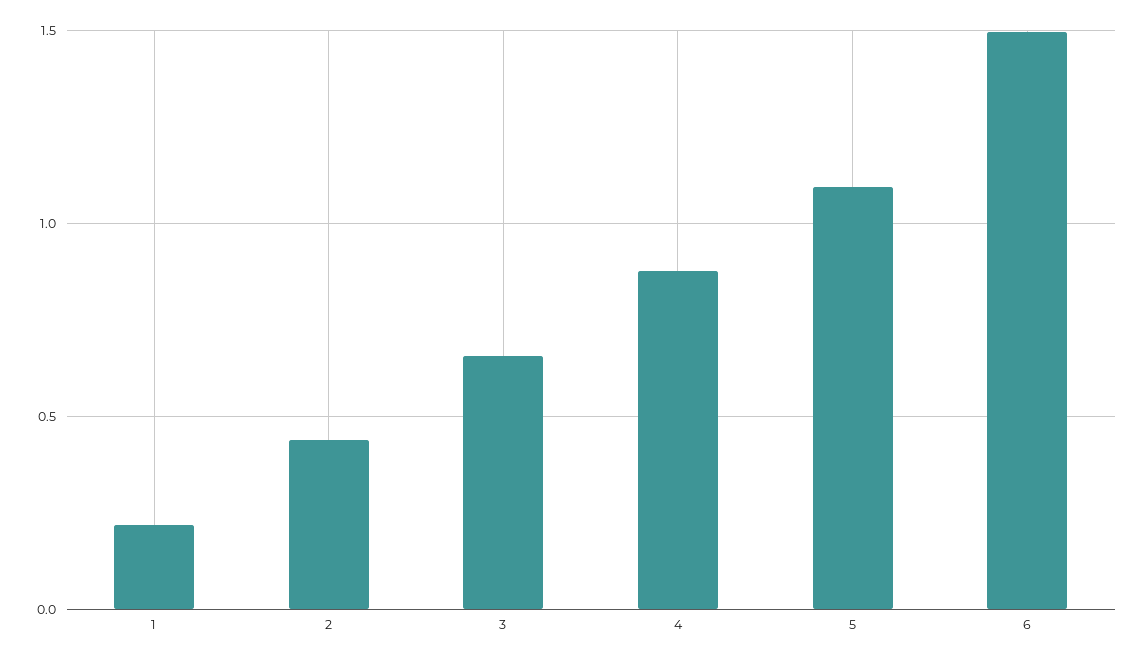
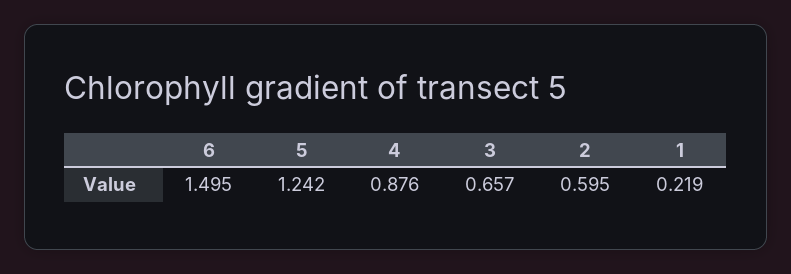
  {
    "1": 0.219,
-   "2": 0.45,
+   "2": 0.595,
    "3": 0.657,
    "4": 0.876,
-   "5": 1.1,
+   "5": 1.242,
    "6": 1.495
  }

